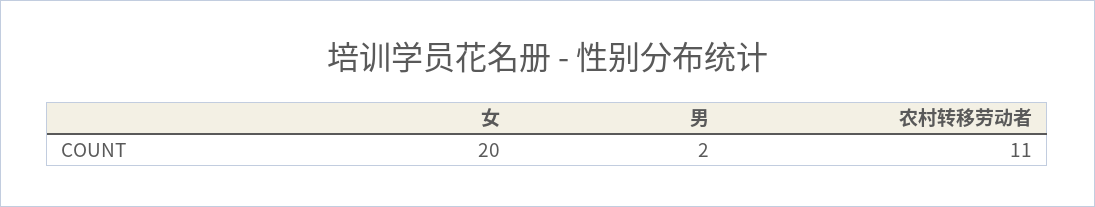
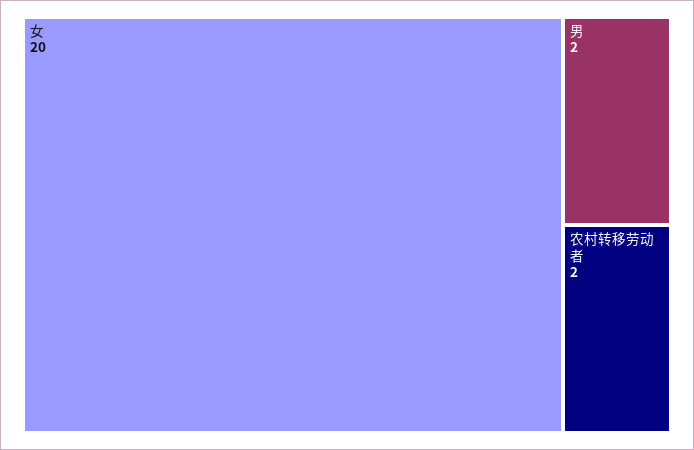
  {
    "女": 20,
    "男": 2,
-   "农村转移劳动者": 11
+   "农村转移劳动者": 2
  }

